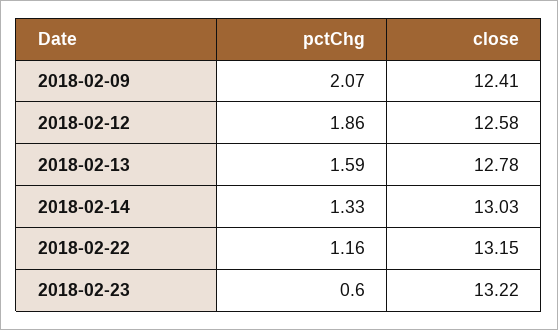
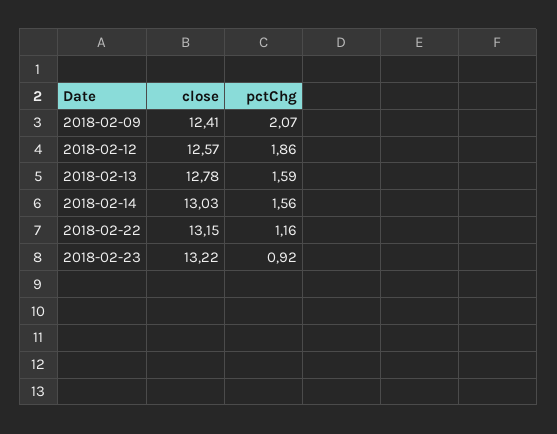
  {
    "pctChg": {
      "2018-02-09": 2.07,
      "2018-02-12": 1.86,
      "2018-02-13": 1.59,
-     "2018-02-14": 1.33,
+     "2018-02-14": 1.56,
      "2018-02-22": 1.16,
-     "2018-02-23": 0.6
+     "2018-02-23": 0.92
    },
    "close": {
      "2018-02-09": 12.41,
-     "2018-02-12": 12.58,
+     "2018-02-12": 12.57,
      "2018-02-13": 12.78,
      "2018-02-14": 13.03,
      "2018-02-22": 13.15,
      "2018-02-23": 13.22
    }
  }

